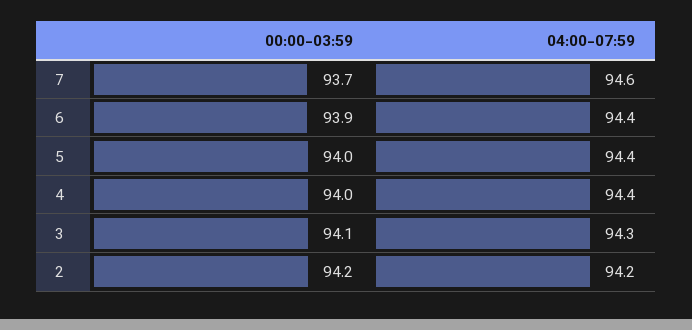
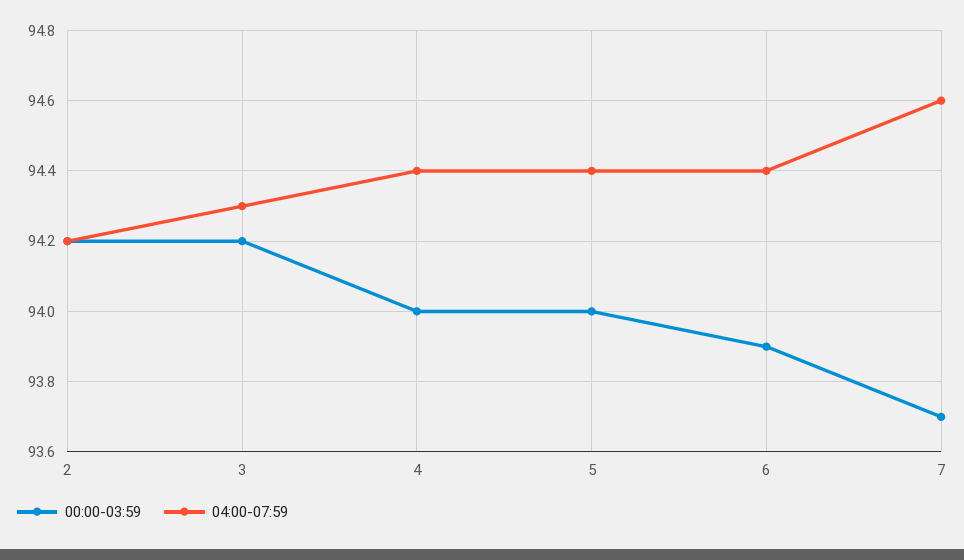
  {
    "00:00-03:59": {
      "7": 93.7,
      "6": 93.9,
      "5": 94,
      "4": 94,
-     "3": 94.1,
+     "3": 94.2,
      "2": 94.2
    },
    "04:00-07:59": {
      "7": 94.6,
      "6": 94.4,
      "5": 94.4,
      "4": 94.4,
      "3": 94.3,
      "2": 94.2
    }
  }

